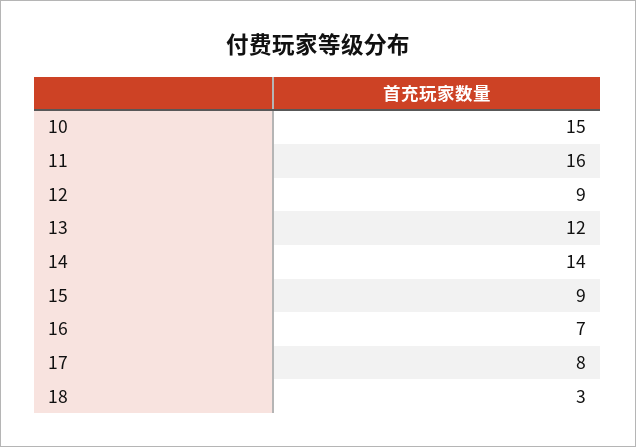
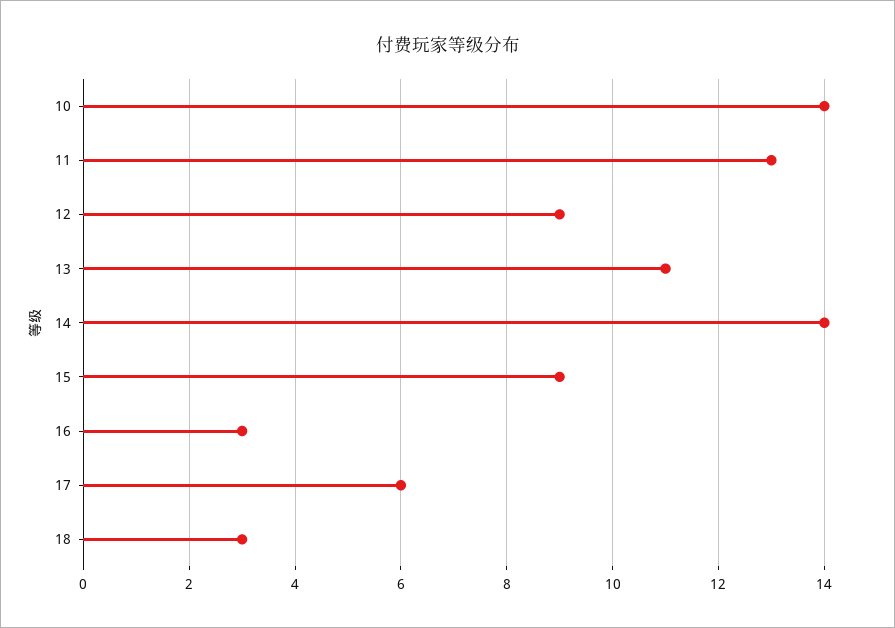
  {
-   "10": 15,
+   "10": 14,
-   "11": 16,
+   "11": 13,
    "12": 9,
-   "13": 12,
+   "13": 11,
    "14": 14,
    "15": 9,
-   "16": 7,
+   "16": 3,
-   "17": 8,
+   "17": 6,
    "18": 3
  }

